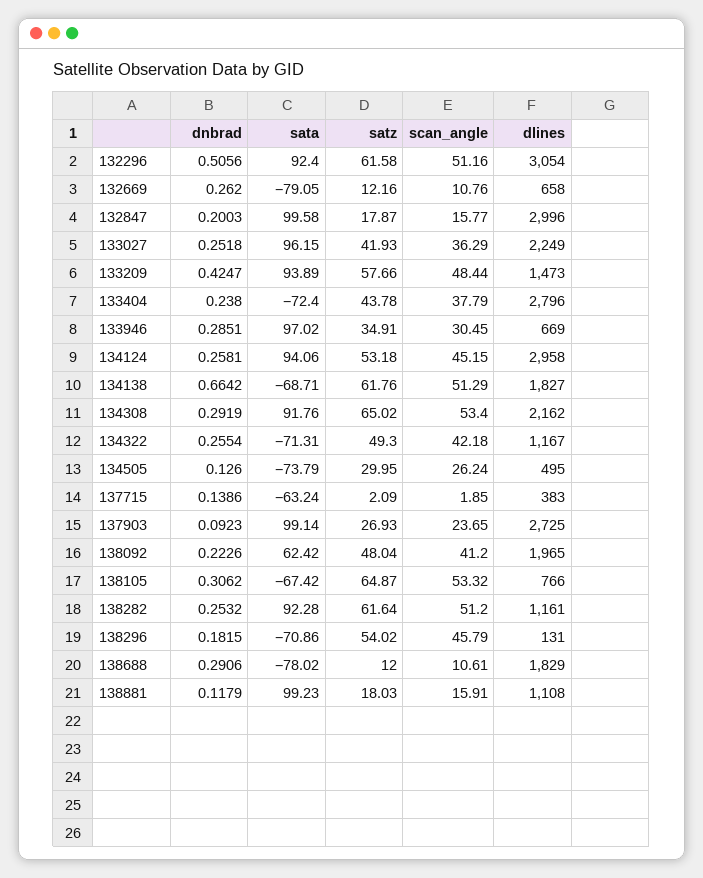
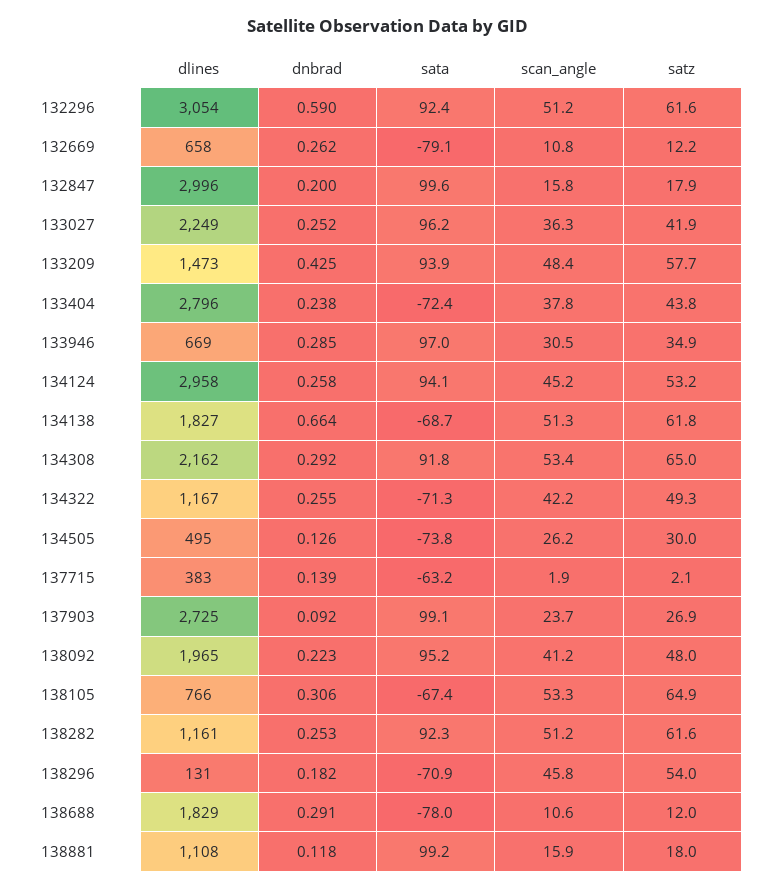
  {
    "dnbrad": {
-     "132296": 0.5056,
+     "132296": 0.59,
      "132669": 0.262,
      "132847": 0.2003,
      "133027": 0.2518,
      "133209": 0.4247,
      "133404": 0.238,
      "133946": 0.2851,
      "134124": 0.2581,
      "134138": 0.6642,
      "134308": 0.2919,
      "134322": 0.2554,
      "134505": 0.126,
      "137715": 0.1386,
      "137903": 0.0923,
      "138092": 0.2226,
      "138105": 0.3062,
      "138282": 0.2532,
      "138296": 0.1815,
      "138688": 0.2906,
      "138881": 0.1179
    },
    "sata": {
      "132296": 92.4,
      "132669": -79.05,
      "132847": 99.58,
      "133027": 96.15,
      "133209": 93.89,
      "133404": -72.4,
      "133946": 97.02,
      "134124": 94.06,
      "134138": -68.71,
      "134308": 91.76,
      "134322": -71.31,
      "134505": -73.79,
      "137715": -63.24,
      "137903": 99.14,
-     "138092": 62.42,
+     "138092": 95.2,
      "138105": -67.42,
      "138282": 92.28,
      "138296": -70.86,
      "138688": -78.02,
      "138881": 99.23
    },
    "satz": {
      "132296": 61.58,
      "132669": 12.16,
      "132847": 17.87,
      "133027": 41.93,
      "133209": 57.66,
      "133404": 43.78,
      "133946": 34.91,
      "134124": 53.18,
      "134138": 61.76,
      "134308": 65.02,
      "134322": 49.3,
      "134505": 29.95,
      "137715": 2.09,
      "137903": 26.93,
      "138092": 48.04,
      "138105": 64.87,
      "138282": 61.64,
      "138296": 54.02,
      "138688": 12,
      "138881": 18.03
    },
    "scan_angle": {
      "132296": 51.16,
      "132669": 10.76,
      "132847": 15.77,
      "133027": 36.29,
      "133209": 48.44,
      "133404": 37.79,
      "133946": 30.45,
      "134124": 45.15,
      "134138": 51.29,
      "134308": 53.4,
      "134322": 42.18,
      "134505": 26.24,
      "137715": 1.85,
      "137903": 23.65,
      "138092": 41.2,
      "138105": 53.32,
      "138282": 51.2,
      "138296": 45.79,
      "138688": 10.61,
      "138881": 15.91
    },
    "dlines": {
      "132296": 3054,
      "132669": 658,
      "132847": 2996,
      "133027": 2249,
      "133209": 1473,
      "133404": 2796,
      "133946": 669,
      "134124": 2958,
      "134138": 1827,
      "134308": 2162,
      "134322": 1167,
      "134505": 495,
      "137715": 383,
      "137903": 2725,
      "138092": 1965,
      "138105": 766,
      "138282": 1161,
      "138296": 131,
      "138688": 1829,
      "138881": 1108
    }
  }

